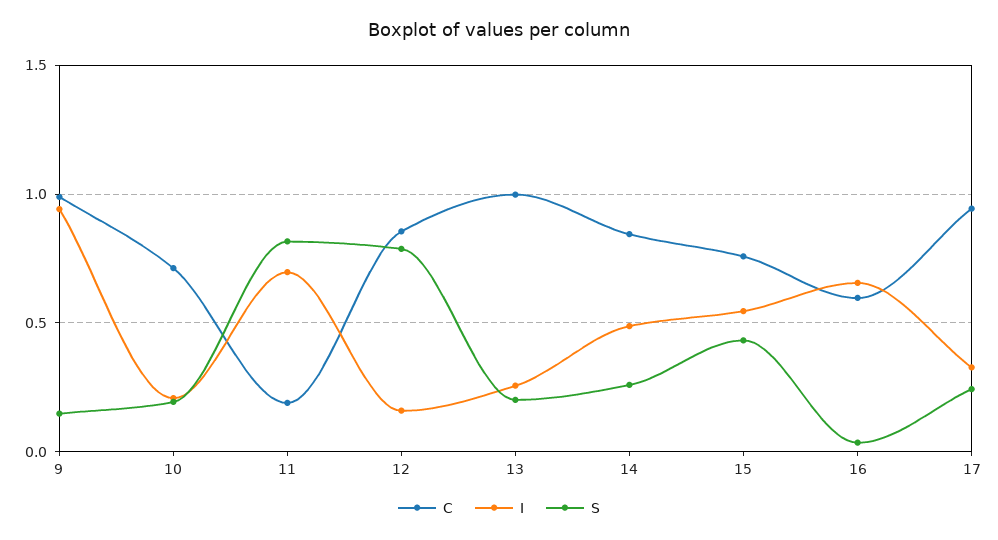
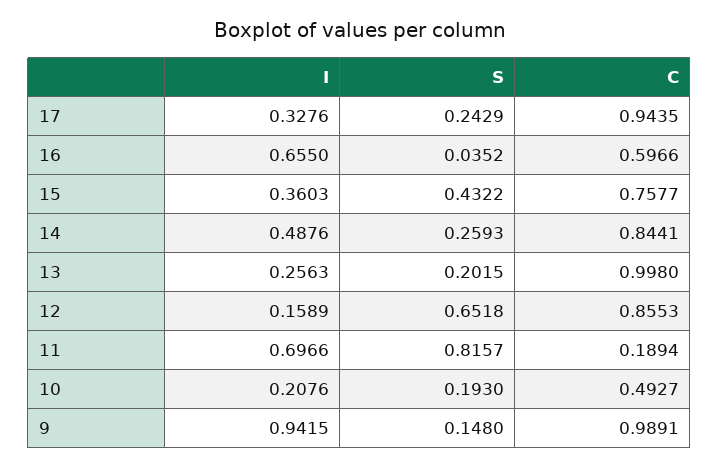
  {
    "C": {
      "9": 0.9891,
-     "10": 0.7,
+     "10": 0.4927,
      "11": 0.1894,
      "12": 0.8553,
      "13": 0.998,
      "14": 0.8441,
      "15": 0.7577,
      "16": 0.5966,
      "17": 0.9435
    },
    "I": {
      "9": 0.9415,
      "10": 0.2076,
      "11": 0.6966,
      "12": 0.1589,
      "13": 0.2563,
      "14": 0.4876,
-     "15": 0.55,
+     "15": 0.3603,
      "16": 0.655,
      "17": 0.3276
    },
    "S": {
      "9": 0.148,
      "10": 0.193,
      "11": 0.8157,
-     "12": 0.8,
+     "12": 0.6518,
      "13": 0.2015,
      "14": 0.2593,
      "15": 0.4322,
      "16": 0.0352,
      "17": 0.2429
    }
  }

